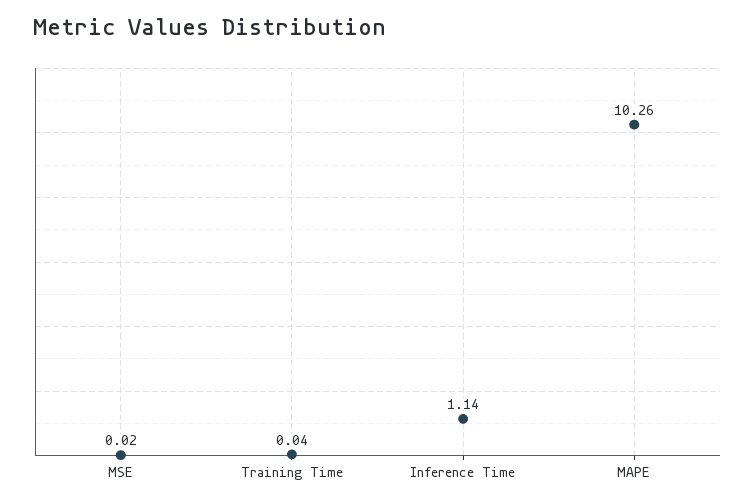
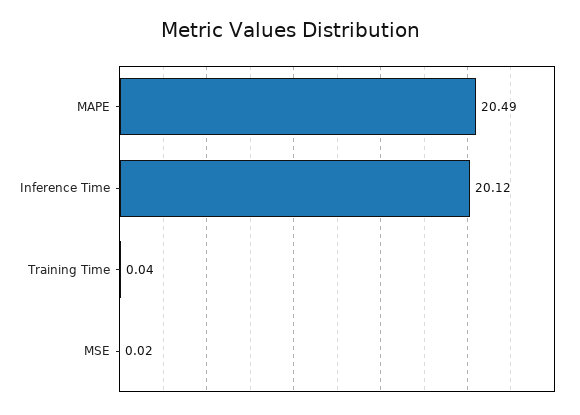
  {
    "MSE": 0.02,
    "Training Time": 0.04,
-   "Inference Time": 1.14,
+   "Inference Time": 20.12,
-   "MAPE": 10.26
+   "MAPE": 20.49
  }

